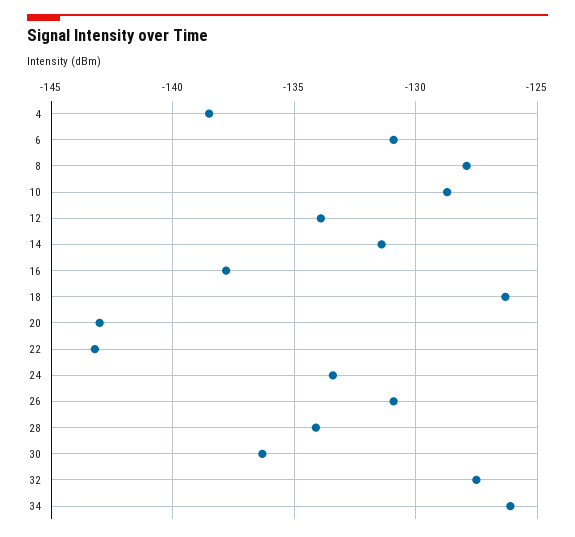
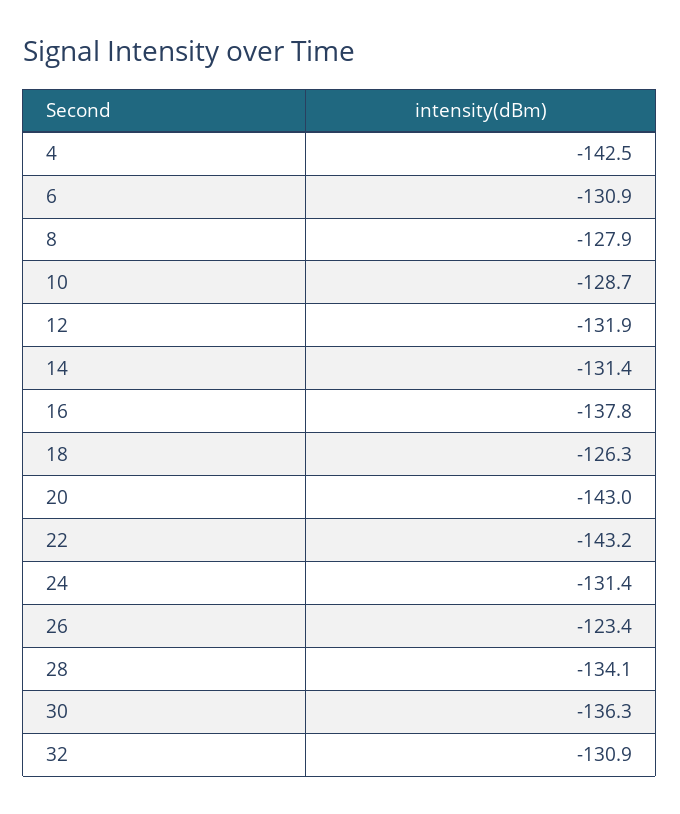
  {
-   "4": -138.5,
+   "4": -142.5,
    "6": -130.9,
    "8": -127.9,
    "10": -128.7,
-   "12": -134,
+   "12": -131.9,
    "14": -131.4,
    "16": -137.8,
    "18": -126.3,
    "20": -143,
    "22": -143.2,
-   "24": -133.5,
+   "24": -131.4,
-   "26": -131,
+   "26": -123.4,
    "28": -134.1,
    "30": -136.3,
-   "32": -127.5,
+   "32": -130.9
-   "34": -126
  }

